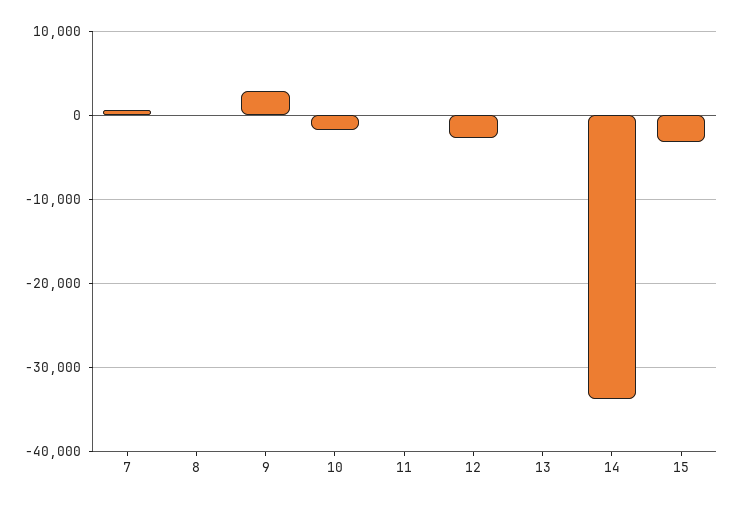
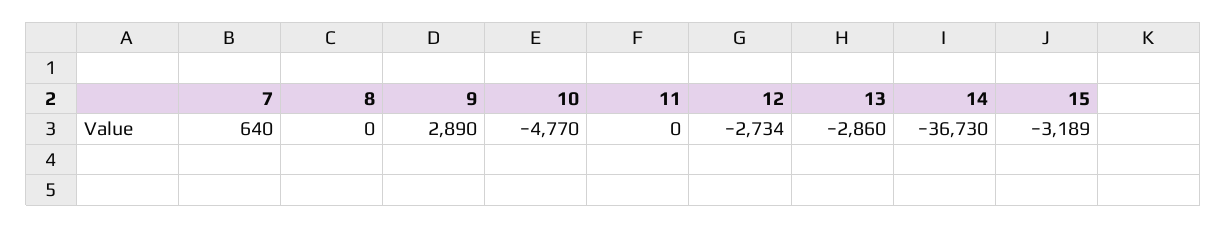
  {
    "7": 640,
    "8": 0,
    "9": 2890,
-   "10": -2000,
+   "10": -4770,
    "11": 0,
    "12": -2734,
-   "13": 0,
+   "13": -2860,
-   "14": -34000,
+   "14": -36730,
    "15": -3189
  }

